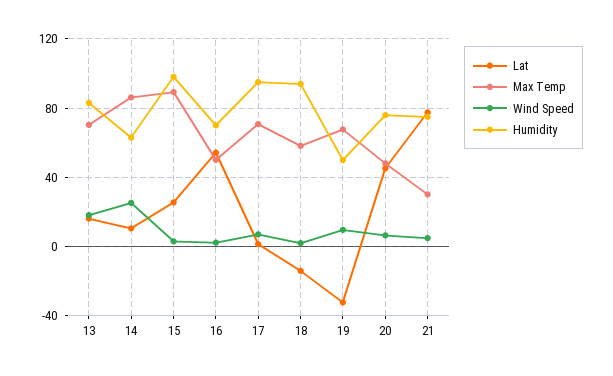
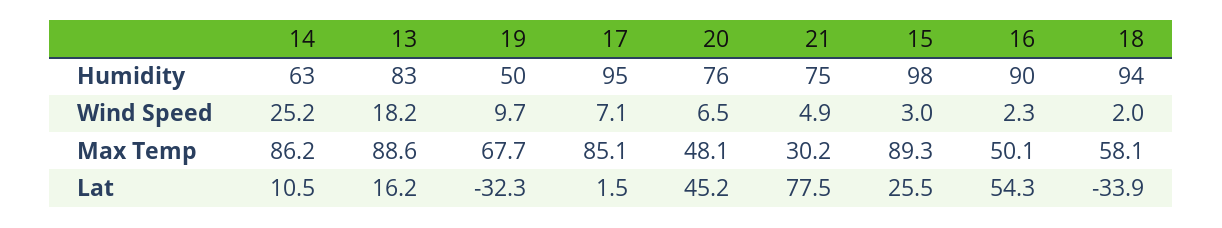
  {
    "Lat": {
      "13": 16.2,
      "14": 10.5,
      "15": 25.5,
      "16": 54.3,
      "17": 1.5,
-     "18": -15,
+     "18": -33.9,
      "19": -32.3,
      "20": 45.2,
      "21": 77.5
    },
    "Max Temp": {
-     "13": 70,
+     "13": 88.6,
      "14": 86.2,
      "15": 89.3,
      "16": 50.1,
-     "17": 70,
+     "17": 85.1,
      "18": 58.1,
      "19": 67.7,
      "20": 48.1,
      "21": 30.2
    },
    "Wind Speed": {
      "13": 18.2,
      "14": 25.2,
      "15": 3,
      "16": 2.3,
      "17": 7.1,
      "18": 2,
      "19": 9.7,
      "20": 6.5,
      "21": 4.9
    },
    "Humidity": {
      "13": 83,
      "14": 63,
      "15": 98,
-     "16": 70,
+     "16": 90,
      "17": 95,
      "18": 94,
      "19": 50,
      "20": 76,
      "21": 75
    }
  }

